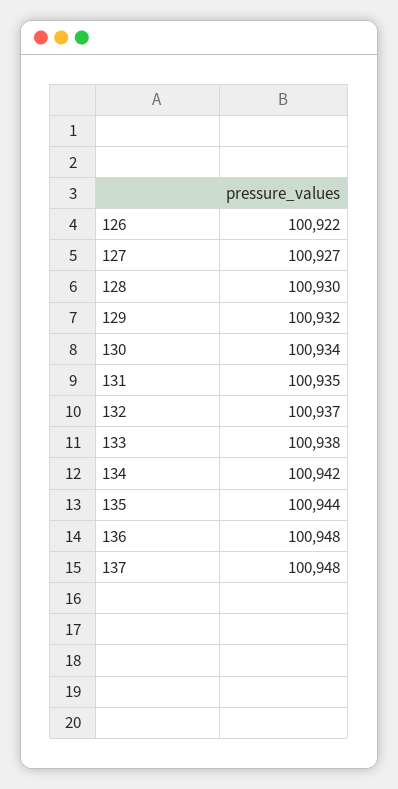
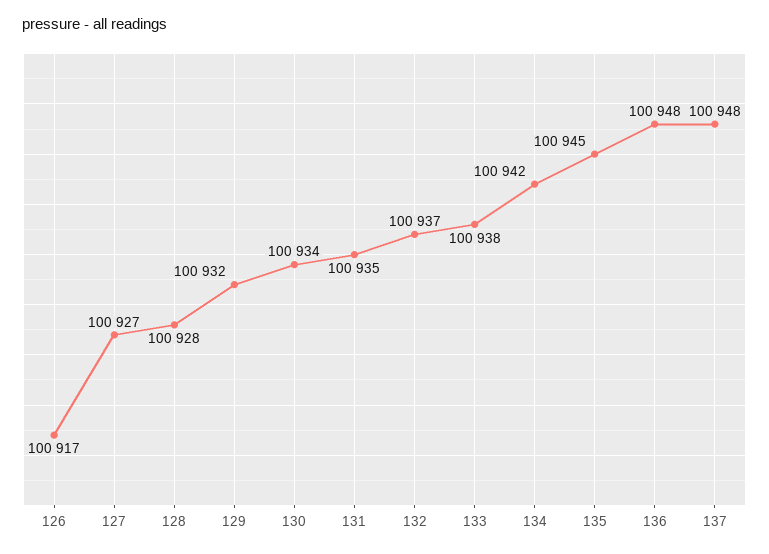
  {
-   "126": 100922,
+   "126": 100917,
    "127": 100927,
-   "128": 100930,
+   "128": 100928,
    "129": 100932,
    "130": 100934,
    "131": 100935,
    "132": 100937,
    "133": 100938,
    "134": 100942,
-   "135": 100944,
+   "135": 100945,
    "136": 100948,
    "137": 100948
  }

